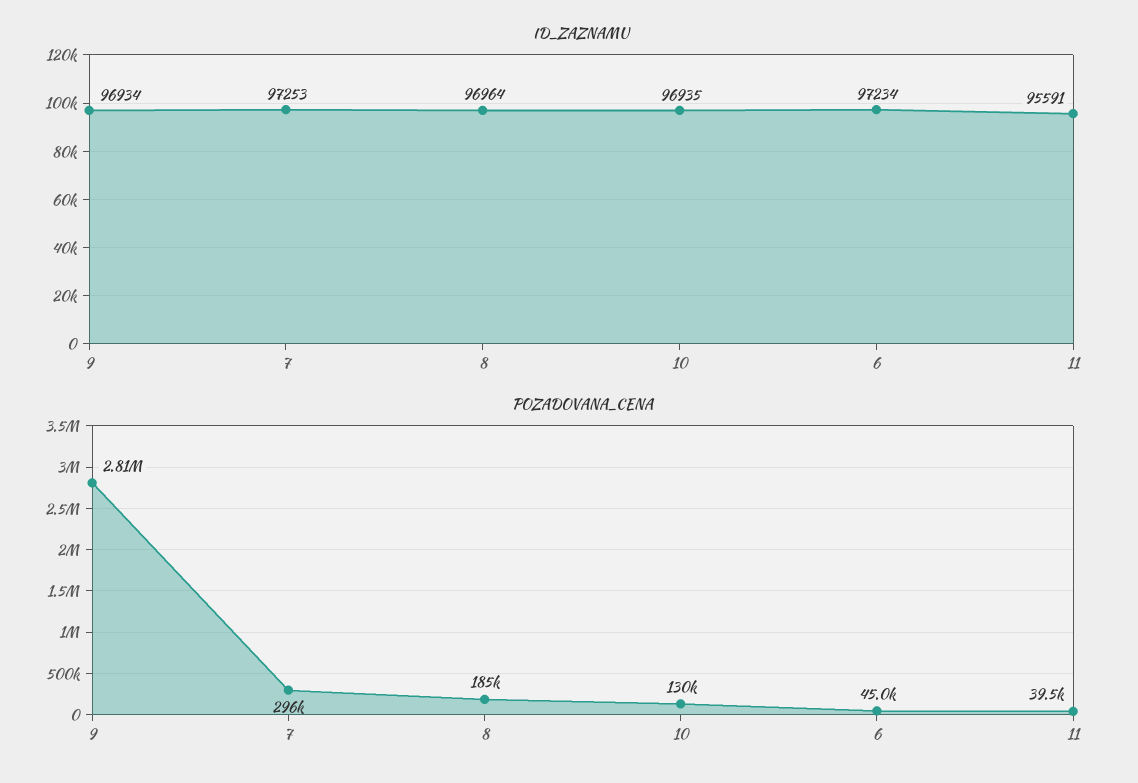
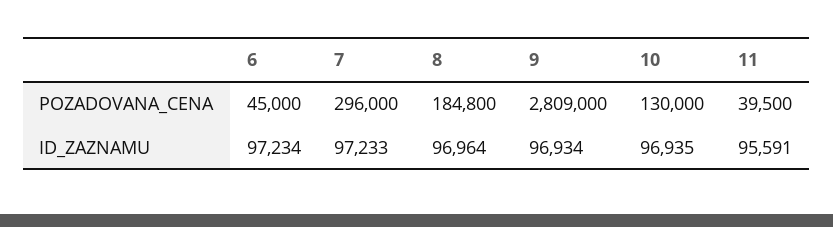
  {
    "ID_ZAZNAMU": {
      "9": 96934,
-     "7": 97253,
+     "7": 97233,
      "8": 96964,
      "10": 96935,
      "6": 97234,
      "11": 95591
    },
    "POZADOVANA_CENA": {
      "9": 2809000,
      "7": 296000,
      "8": 184800,
      "10": 130000,
      "6": 45000,
      "11": 39500
    }
  }

